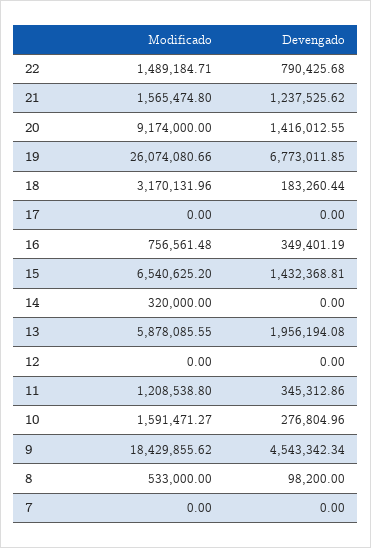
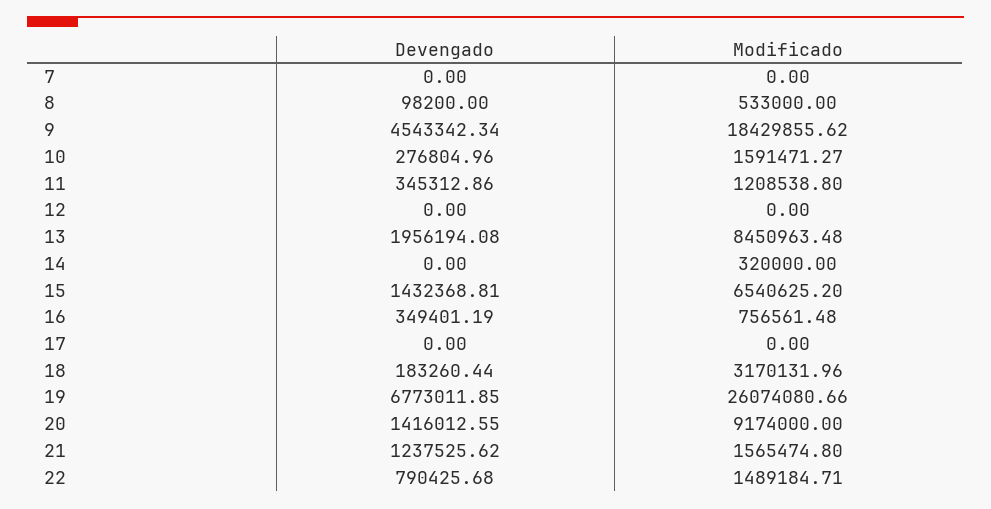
  {
    "Modificado": {
      "22": 1489184.71,
      "21": 1565474.8,
      "20": 9174000,
      "19": 26074080.66,
      "18": 3170131.96,
      "17": 0,
      "16": 756561.48,
      "15": 6540625.2,
      "14": 320000,
-     "13": 5878085.55,
+     "13": 8450963.48,
      "12": 0,
      "11": 1208538.8,
      "10": 1591471.27,
      "9": 18429855.62,
      "8": 533000,
      "7": 0
    },
    "Devengado": {
      "22": 790425.68,
      "21": 1237525.62,
      "20": 1416012.55,
      "19": 6773011.85,
      "18": 183260.44,
      "17": 0,
      "16": 349401.19,
      "15": 1432368.81,
      "14": 0,
      "13": 1956194.08,
      "12": 0,
      "11": 345312.86,
      "10": 276804.96,
      "9": 4543342.34,
      "8": 98200,
      "7": 0
    }
  }

